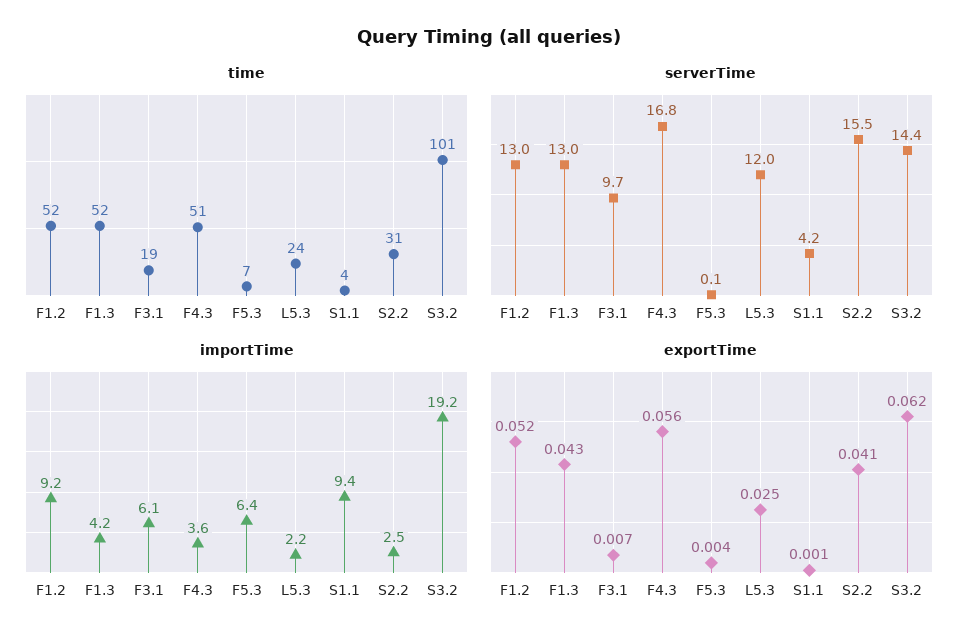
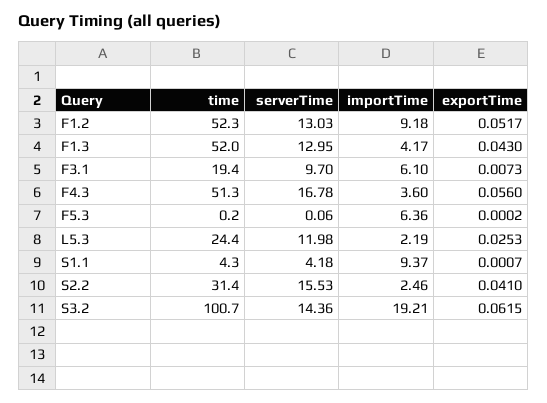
  {
    "time": {
      "F1.2": 52.3,
      "F1.3": 52,
      "F3.1": 19.4,
      "F4.3": 51.3,
-     "F5.3": 7,
+     "F5.3": 0.2,
      "L5.3": 24.4,
      "S1.1": 4.3,
      "S2.2": 31.4,
      "S3.2": 100.7
    },
    "serverTime": {
      "F1.2": 13.03,
      "F1.3": 12.95,
      "F3.1": 9.7,
      "F4.3": 16.78,
      "F5.3": 0.06,
      "L5.3": 11.98,
      "S1.1": 4.18,
      "S2.2": 15.53,
      "S3.2": 14.36
    },
    "importTime": {
      "F1.2": 9.18,
      "F1.3": 4.17,
      "F3.1": 6.1,
      "F4.3": 3.6,
      "F5.3": 6.36,
      "L5.3": 2.19,
      "S1.1": 9.37,
      "S2.2": 2.46,
      "S3.2": 19.21
    },
    "exportTime": {
      "F1.2": 0.0517,
      "F1.3": 0.043,
      "F3.1": 0.0073,
      "F4.3": 0.056,
-     "F5.3": 0.004,
+     "F5.3": 0.0002,
      "L5.3": 0.0253,
      "S1.1": 0.0007,
      "S2.2": 0.041,
      "S3.2": 0.0615
    }
  }

